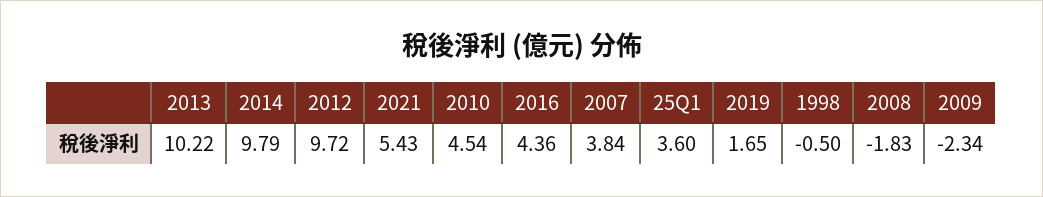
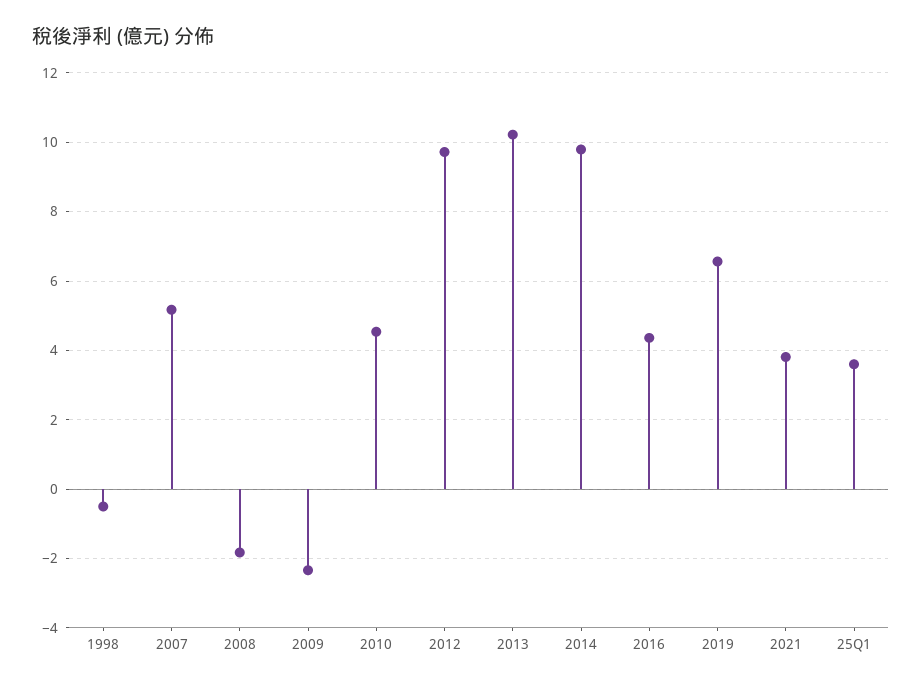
  {
    "2013": 10.22,
    "2014": 9.79,
    "2012": 9.72,
-   "2021": 5.43,
+   "2021": 3.8,
    "2010": 4.54,
    "2016": 4.36,
-   "2007": 3.84,
+   "2007": 5.2,
    "25Q1": 3.6,
-   "2019": 1.65,
+   "2019": 6.6,
    "1998": -0.5,
    "2008": -1.83,
    "2009": -2.34
  }

